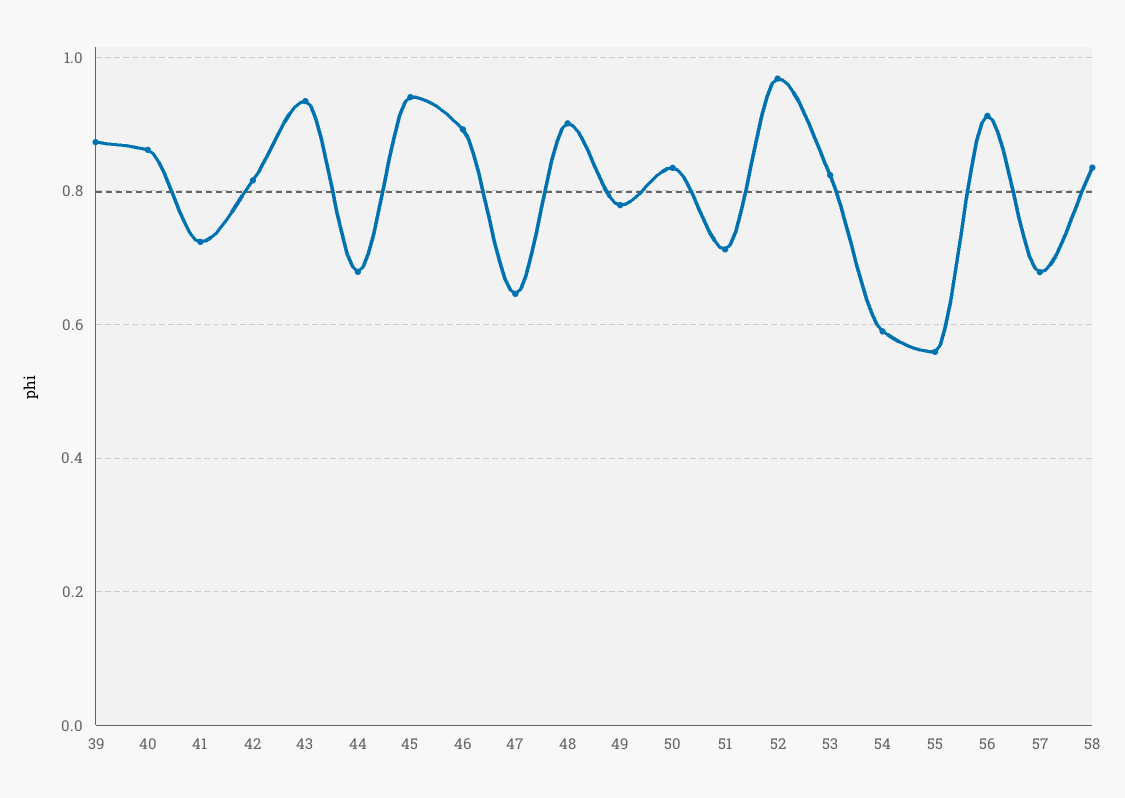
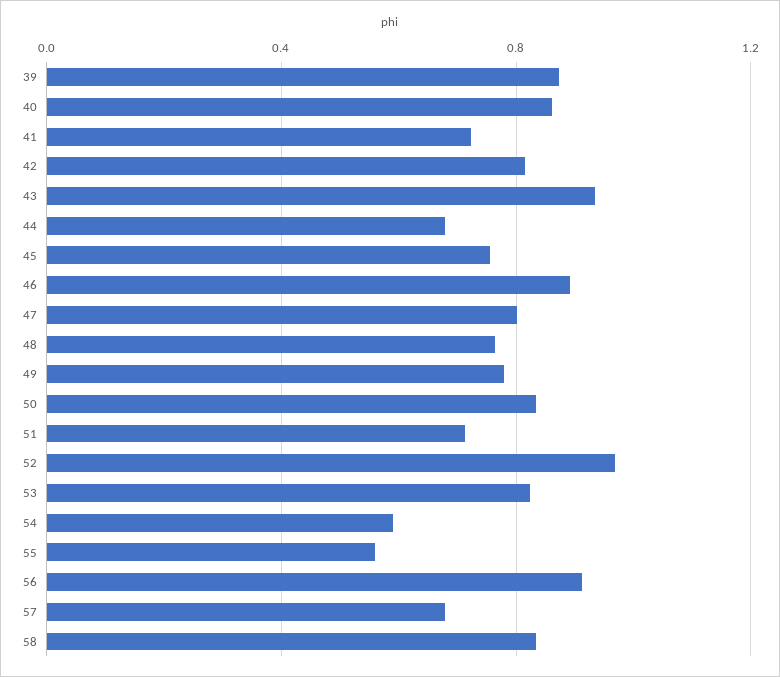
  {
    "39": 0.88,
    "40": 0.86,
    "41": 0.72,
    "42": 0.82,
    "43": 0.94,
    "44": 0.68,
-   "45": 0.94,
+   "45": 0.75,
    "46": 0.9,
-   "47": 0.64,
+   "47": 0.8,
-   "48": 0.9,
+   "48": 0.75,
    "49": 0.78,
    "50": 0.84,
    "51": 0.72,
    "52": 0.96,
    "53": 0.82,
    "54": 0.58,
    "55": 0.56,
    "56": 0.92,
    "57": 0.68,
    "58": 0.84
  }

